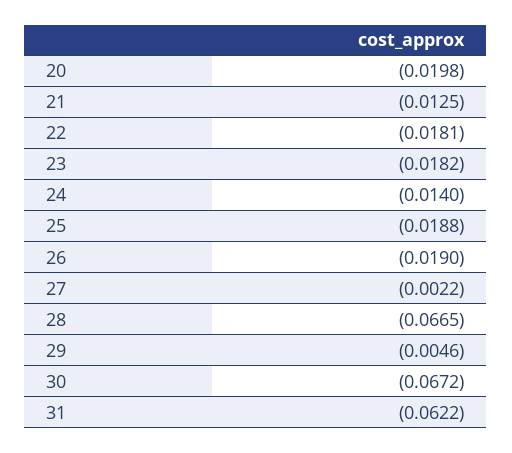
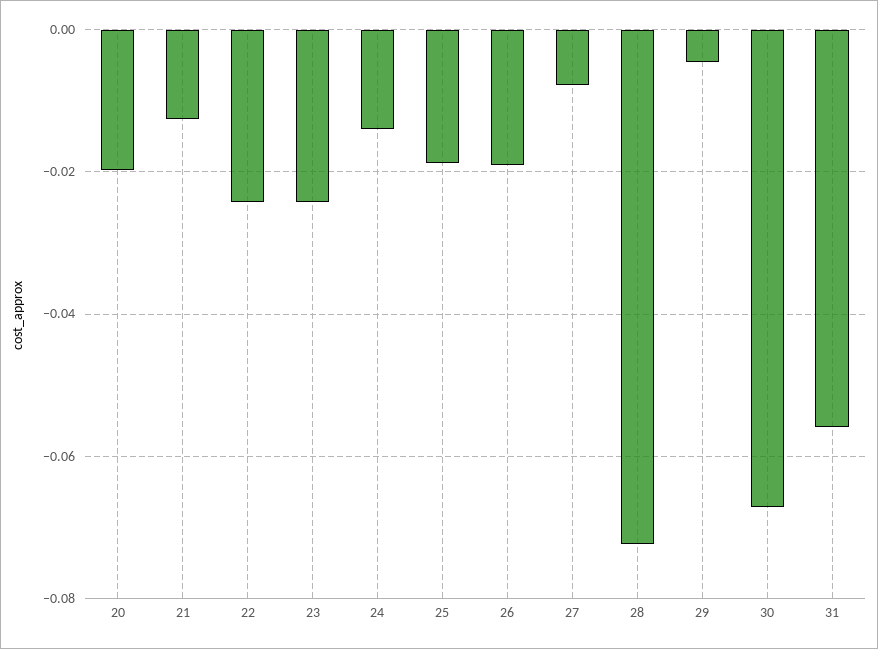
  {
    "20": -0.0198,
    "21": -0.0125,
-   "22": -0.0181,
+   "22": -0.024,
-   "23": -0.0182,
+   "23": -0.024,
    "24": -0.014,
    "25": -0.0188,
    "26": -0.019,
-   "27": -0.0022,
+   "27": -0.008,
-   "28": -0.0665,
+   "28": -0.072,
    "29": -0.0046,
    "30": -0.0672,
-   "31": -0.0622
+   "31": -0.056
  }

